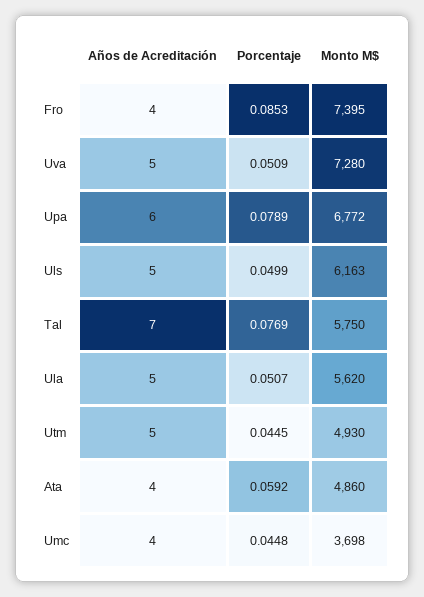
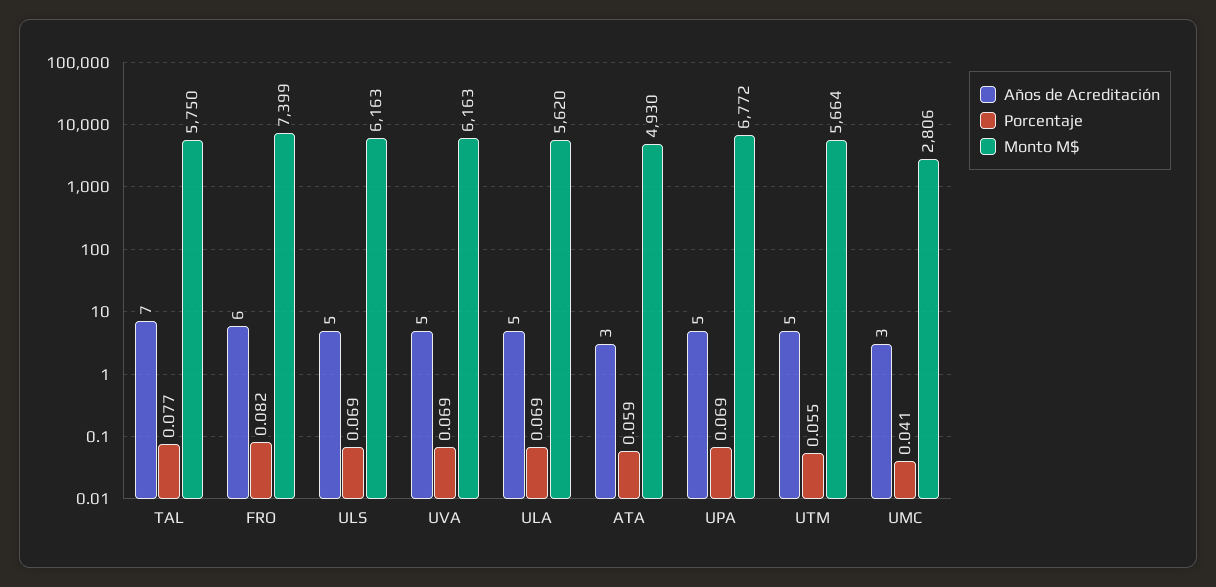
  {
    "Años de Acreditación": {
-     "Fro": 4,
+     "Fro": 6,
      "Uva": 5,
-     "Upa": 6,
+     "Upa": 5,
      "Uls": 5,
      "Tal": 7,
      "Ula": 5,
      "Utm": 5,
-     "Ata": 4,
+     "Ata": 3,
-     "Umc": 4
+     "Umc": 3
    },
    "Porcentaje": {
-     "Fro": 0.0853,
+     "Fro": 0.082,
-     "Uva": 0.0509,
+     "Uva": 0.069,
-     "Upa": 0.0789,
+     "Upa": 0.069,
-     "Uls": 0.0499,
+     "Uls": 0.069,
      "Tal": 0.0769,
-     "Ula": 0.0507,
+     "Ula": 0.069,
-     "Utm": 0.0445,
+     "Utm": 0.055,
      "Ata": 0.0592,
-     "Umc": 0.0448
+     "Umc": 0.041
    },
    "Monto M$": {
-     "Fro": 7395,
+     "Fro": 7399,
-     "Uva": 7280,
+     "Uva": 6163,
      "Upa": 6772,
      "Uls": 6163,
      "Tal": 5750,
      "Ula": 5620,
-     "Utm": 4930,
+     "Utm": 5664,
-     "Ata": 4860,
+     "Ata": 4930,
-     "Umc": 3698
+     "Umc": 2806
    }
  }

